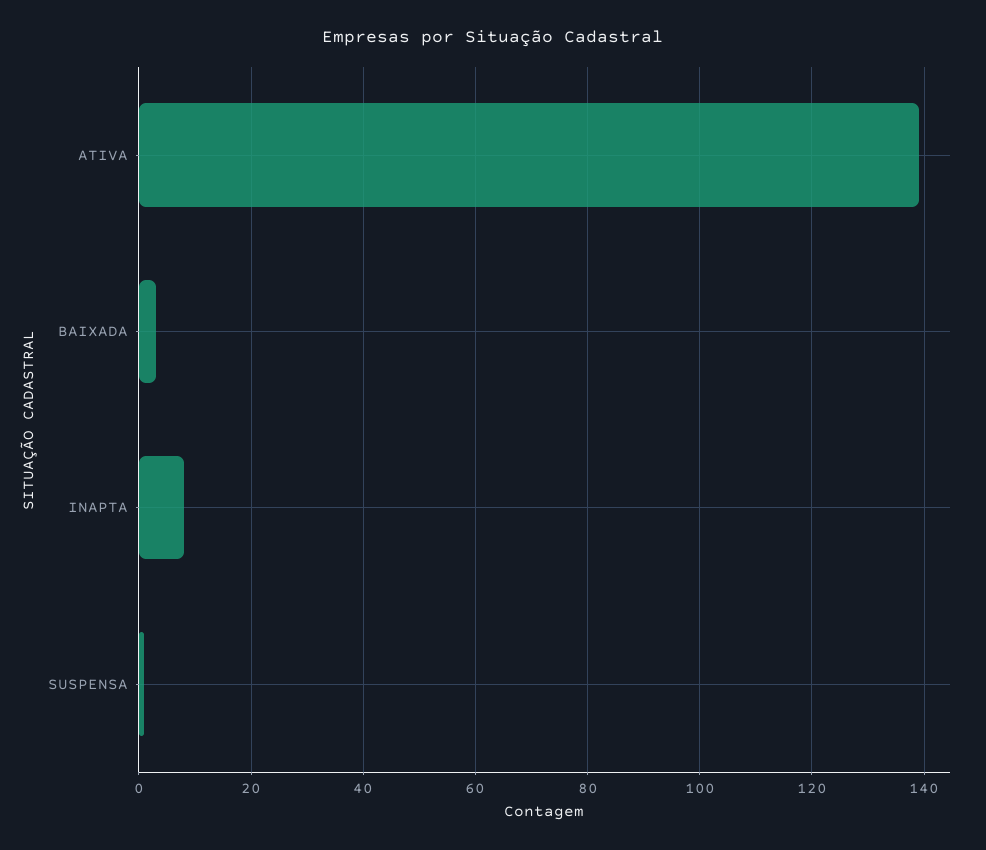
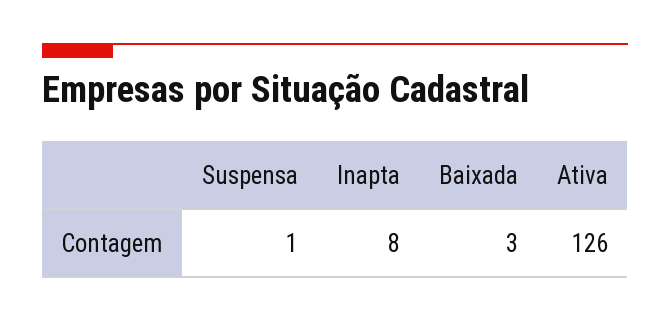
  {
-   "ATIVA": 140,
+   "ATIVA": 126,
    "BAIXADA": 3,
    "INAPTA": 8,
    "SUSPENSA": 1
  }

